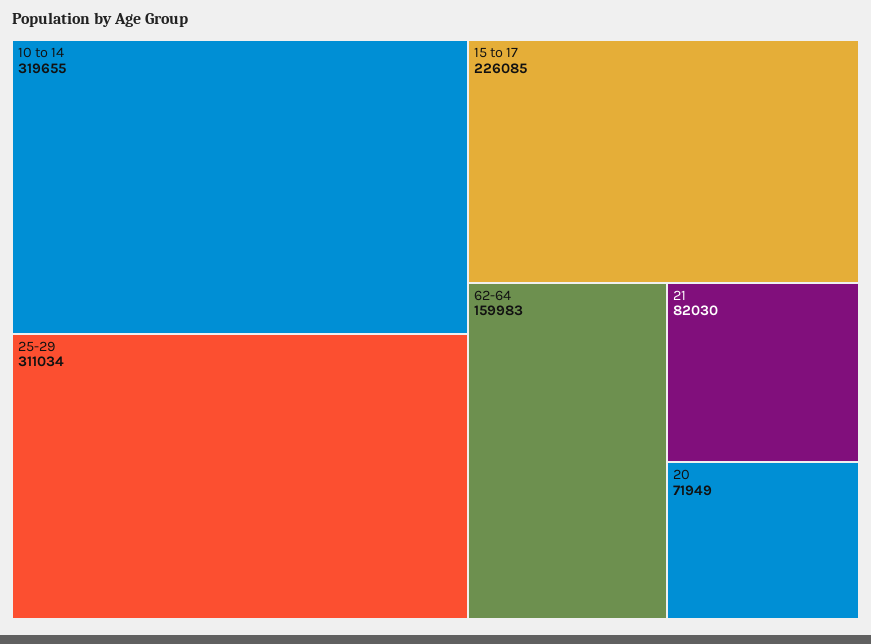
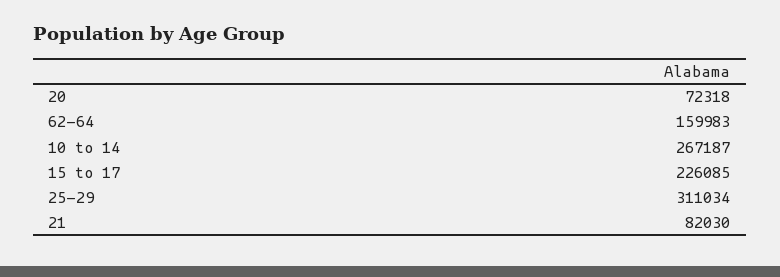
  {
-   "10 to 14": 319655,
+   "10 to 14": 267187,
    "25-29": 311034,
    "15 to 17": 226085,
    "62-64": 159983,
    "21": 82030,
-   "20": 71949
+   "20": 72318
  }

